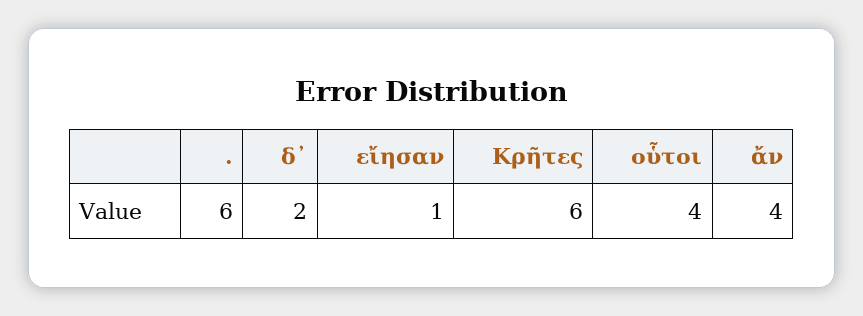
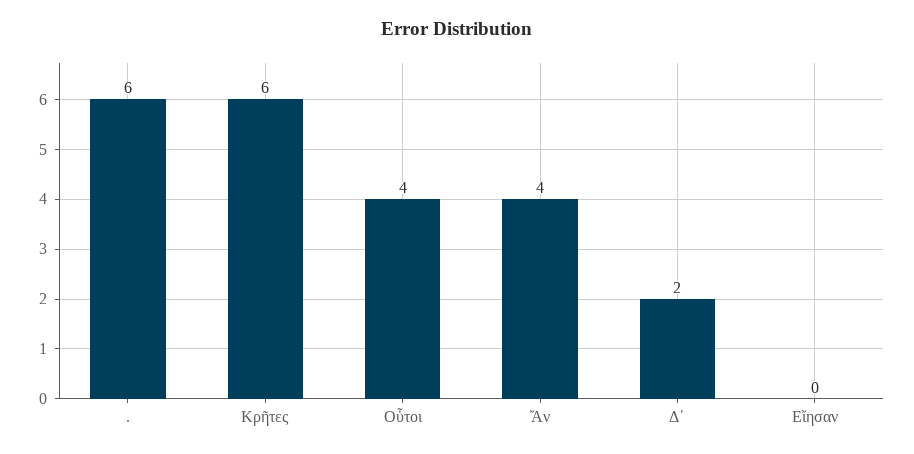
  {
    ".": 6,
    "δ᾽": 2,
-   "εἴησαν": 1,
+   "εἴησαν": 0,
    "Κρῆτες": 6,
    "οὗτοι": 4,
    "ἄν": 4
  }

